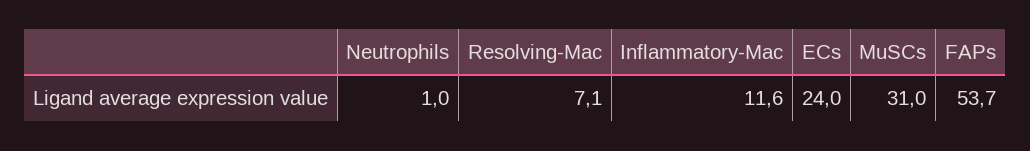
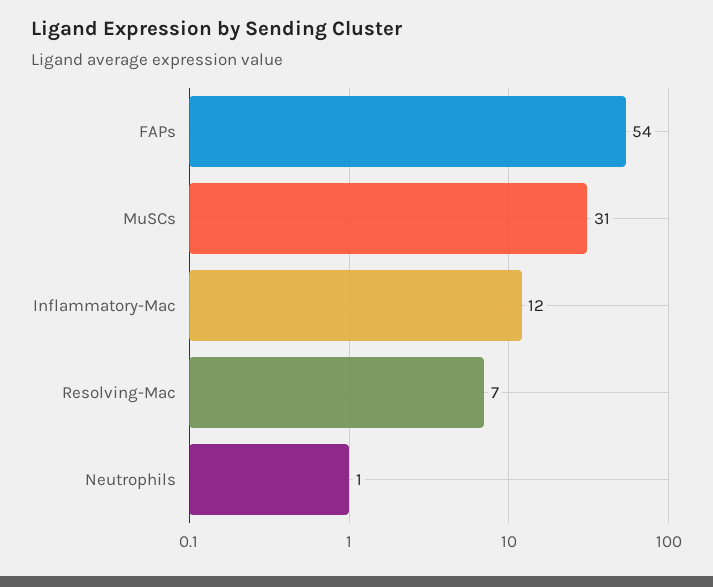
  {
    "Neutrophils": 1,
    "Resolving-Mac": 7.1,
    "Inflammatory-Mac": 11.6,
-   "ECs": 24,
    "MuSCs": 31,
    "FAPs": 53.7
  }

